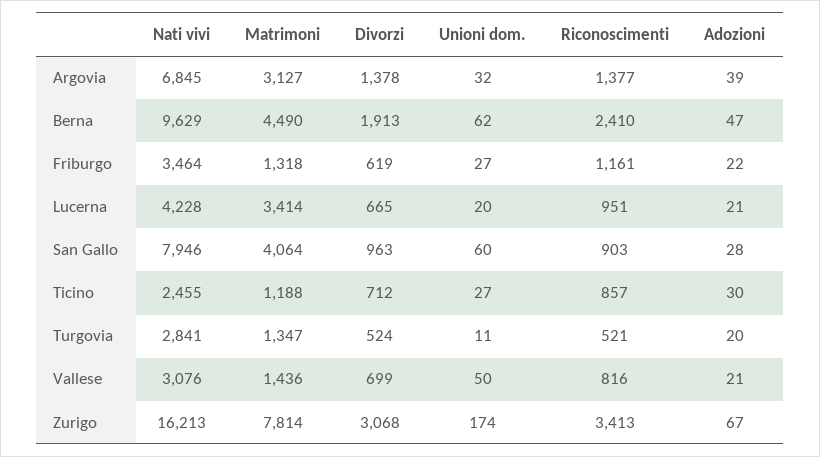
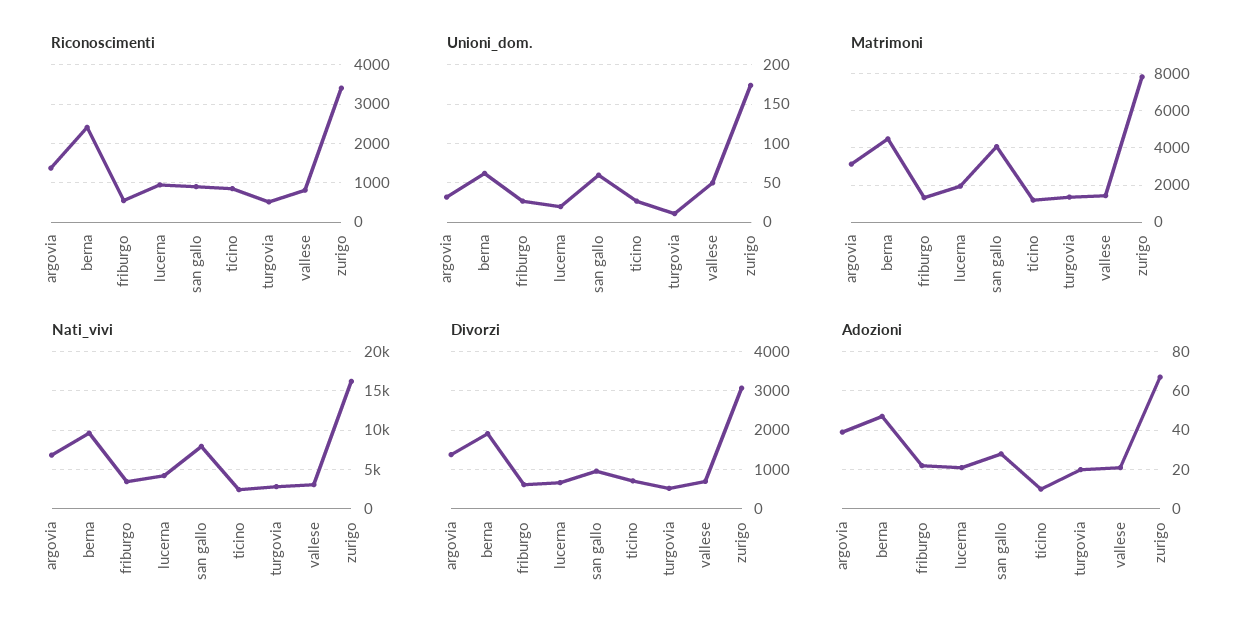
  {
    "Nati vivi": {
      "Argovia": 6845,
      "Berna": 9629,
      "Friburgo": 3464,
      "Lucerna": 4228,
      "San Gallo": 7946,
      "Ticino": 2455,
      "Turgovia": 2841,
      "Vallese": 3076,
      "Zurigo": 16213
    },
    "Matrimoni": {
      "Argovia": 3127,
      "Berna": 4490,
      "Friburgo": 1318,
-     "Lucerna": 3414,
+     "Lucerna": 2000,
      "San Gallo": 4064,
      "Ticino": 1188,
      "Turgovia": 1347,
      "Vallese": 1436,
      "Zurigo": 7814
    },
    "Divorzi": {
      "Argovia": 1378,
      "Berna": 1913,
      "Friburgo": 619,
      "Lucerna": 665,
      "San Gallo": 963,
      "Ticino": 712,
      "Turgovia": 524,
      "Vallese": 699,
      "Zurigo": 3068
    },
    "Unioni dom.": {
      "Argovia": 32,
      "Berna": 62,
      "Friburgo": 27,
      "Lucerna": 20,
      "San Gallo": 60,
      "Ticino": 27,
      "Turgovia": 11,
      "Vallese": 50,
      "Zurigo": 174
    },
    "Riconoscimenti": {
      "Argovia": 1377,
      "Berna": 2410,
-     "Friburgo": 1161,
+     "Friburgo": 600,
      "Lucerna": 951,
      "San Gallo": 903,
      "Ticino": 857,
      "Turgovia": 521,
      "Vallese": 816,
      "Zurigo": 3413
    },
    "Adozioni": {
      "Argovia": 39,
      "Berna": 47,
      "Friburgo": 22,
      "Lucerna": 21,
      "San Gallo": 28,
-     "Ticino": 30,
+     "Ticino": 10,
      "Turgovia": 20,
      "Vallese": 21,
      "Zurigo": 67
    }
  }

